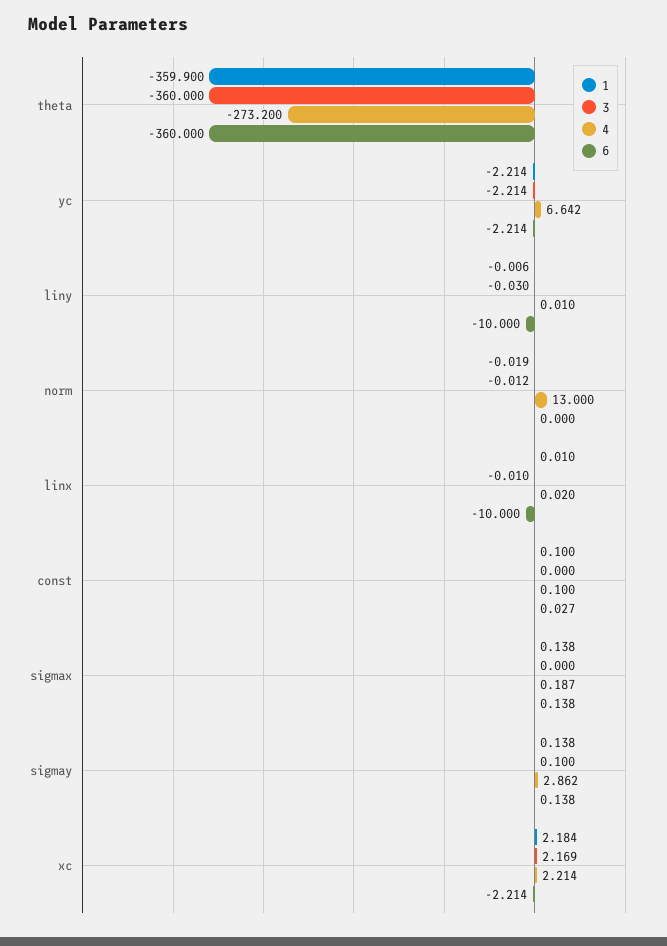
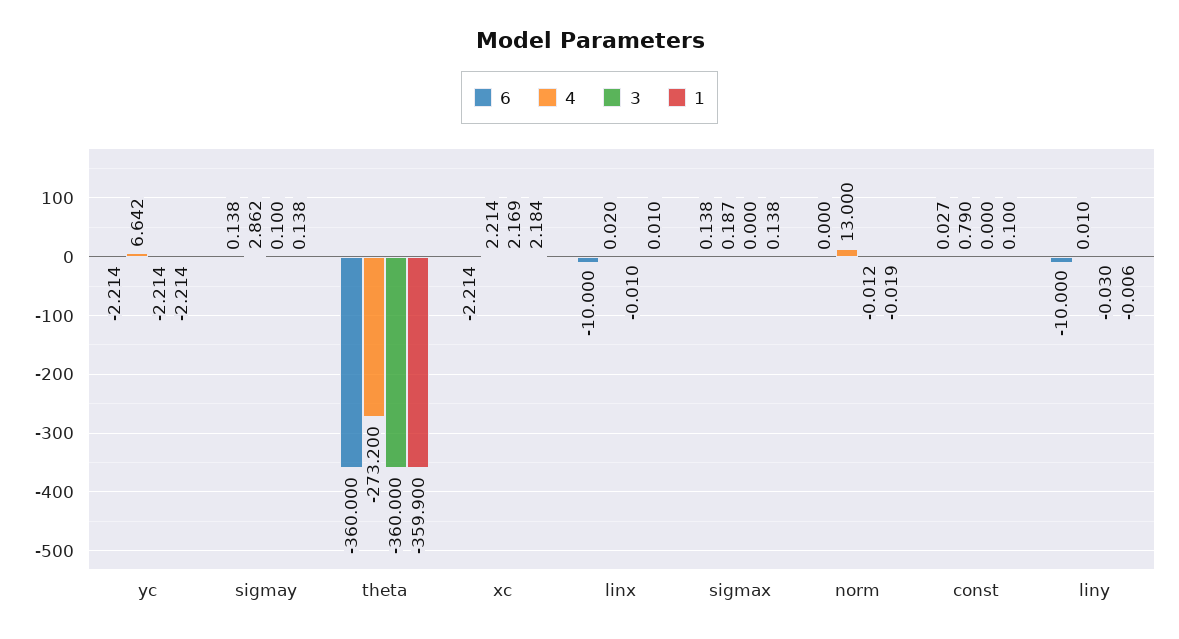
  {
    "1": {
      "theta": -359.9,
      "yc": -2.214,
      "liny": -0.006,
      "norm": -0.019,
      "linx": 0.01,
      "const": 0.1,
      "sigmax": 0.138,
      "sigmay": 0.138,
      "xc": 2.184
    },
    "3": {
      "theta": -360,
      "yc": -2.214,
      "liny": -0.03,
      "norm": -0.012,
      "linx": -0.01,
      "const": 0,
      "sigmax": 0,
      "sigmay": 0.1,
      "xc": 2.169
    },
    "4": {
      "theta": -273.2,
      "yc": 6.642,
      "liny": 0.01,
      "norm": 13,
      "linx": 0.02,
-     "const": 0.1,
+     "const": 0.79,
      "sigmax": 0.187,
      "sigmay": 2.862,
      "xc": 2.214
    },
    "6": {
      "theta": -360,
      "yc": -2.214,
      "liny": -10,
      "norm": 0,
      "linx": -10,
      "const": 0.027,
      "sigmax": 0.138,
      "sigmay": 0.138,
      "xc": -2.214
    }
  }

